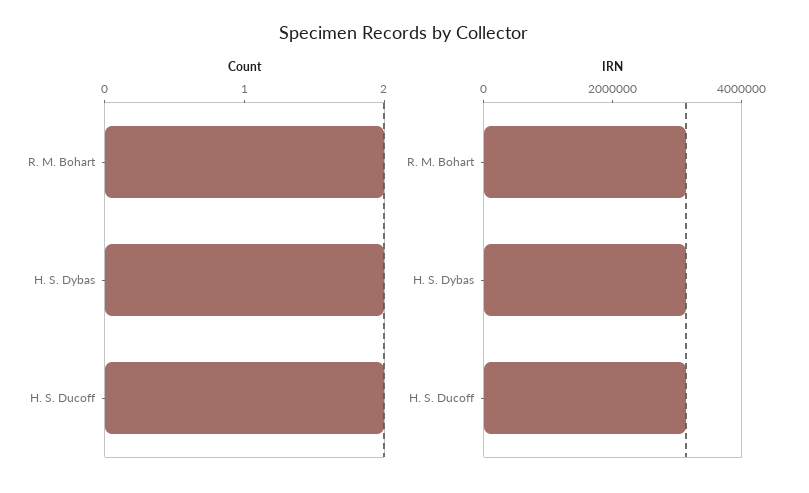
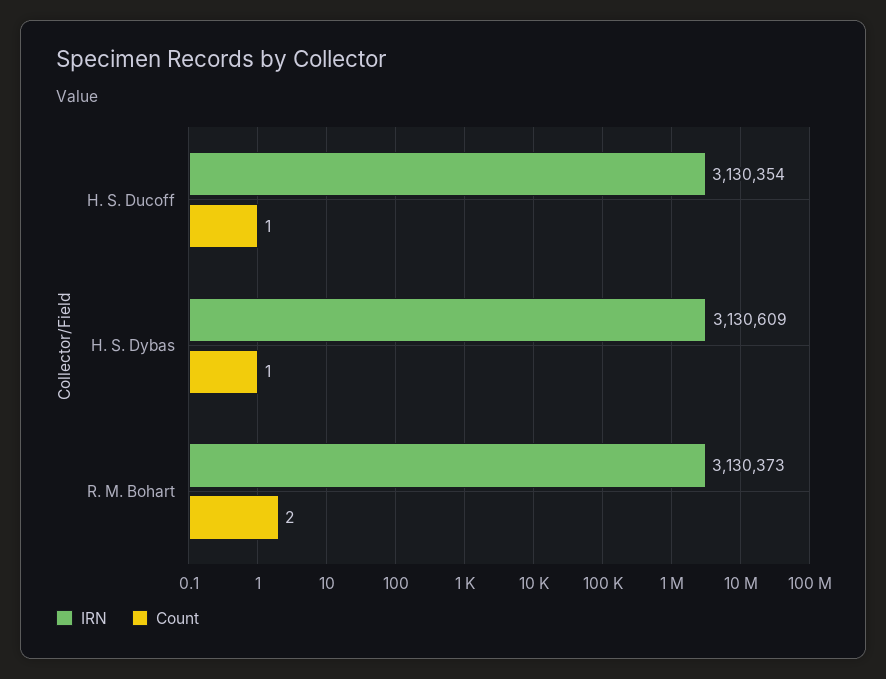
  {
    "Count": {
      "R. M. Bohart": 2,
-     "H. S. Dybas": 2,
+     "H. S. Dybas": 1,
-     "H. S. Ducoff": 2
+     "H. S. Ducoff": 1
    },
    "IRN": {
      "R. M. Bohart": 3130373,
      "H. S. Dybas": 3130609,
      "H. S. Ducoff": 3130354
    }
  }

